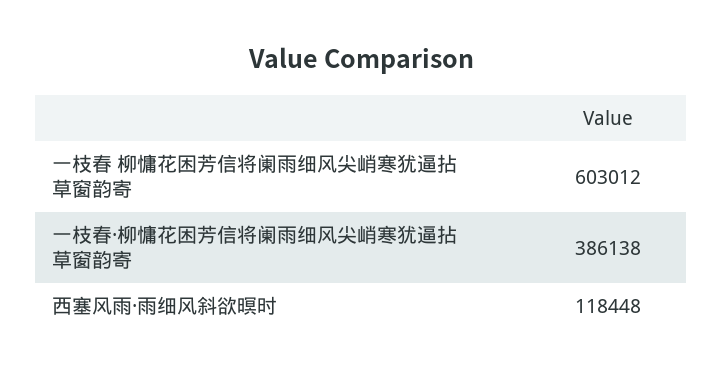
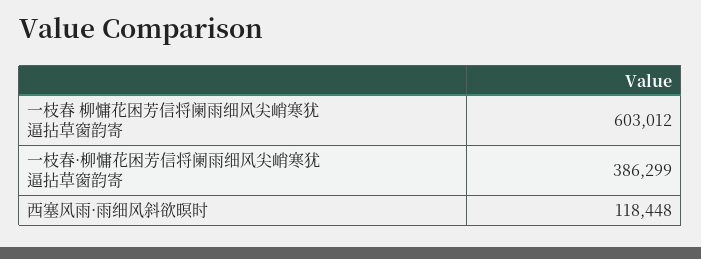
  {
    "一枝春 柳慵花困芳信将阑雨细风尖峭寒犹逼拈草窗韵寄": 603012,
-   "一枝春·柳慵花困芳信将阑雨细风尖峭寒犹逼拈草窗韵寄": 386138,
+   "一枝春·柳慵花困芳信将阑雨细风尖峭寒犹逼拈草窗韵寄": 386299,
    "西塞风雨·雨细风斜欲暝时": 118448
  }

